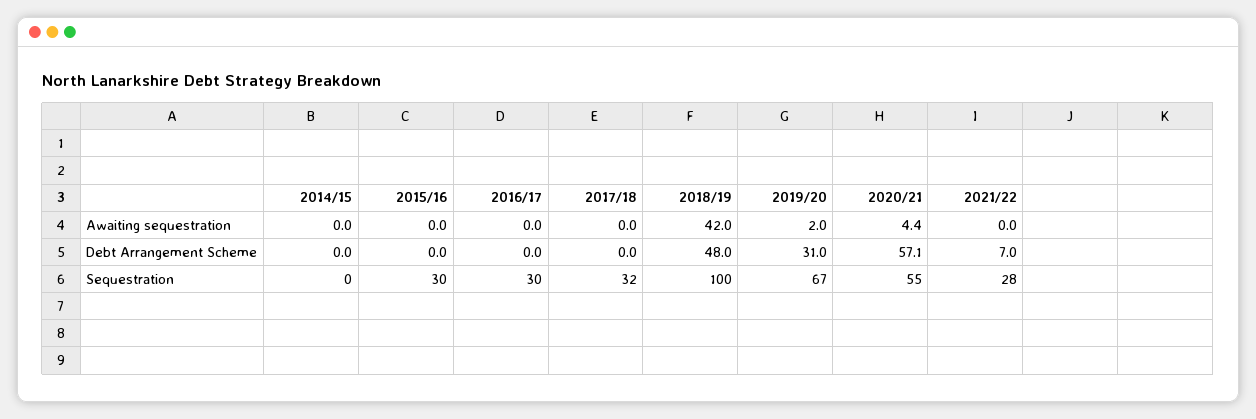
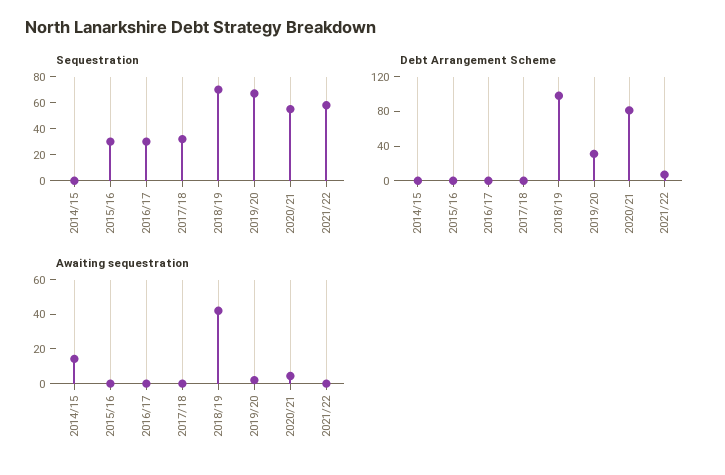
  {
    "Awaiting sequestration": {
-     "2014/15": 0,
+     "2014/15": 15,
      "2015/16": 0,
      "2016/17": 0,
      "2017/18": 0,
      "2018/19": 42,
      "2019/20": 2,
      "2020/21": 4.4,
      "2021/22": 0
    },
    "Debt Arrangement Scheme": {
      "2014/15": 0,
      "2015/16": 0,
      "2016/17": 0,
      "2017/18": 0,
-     "2018/19": 48,
+     "2018/19": 100,
      "2019/20": 31,
-     "2020/21": 57.1,
+     "2020/21": 80,
      "2021/22": 7
    },
    "Sequestration": {
      "2014/15": 0,
      "2015/16": 30,
      "2016/17": 30,
      "2017/18": 32,
-     "2018/19": 100,
+     "2018/19": 70,
      "2019/20": 67,
      "2020/21": 55,
-     "2021/22": 28
+     "2021/22": 60
    }
  }

